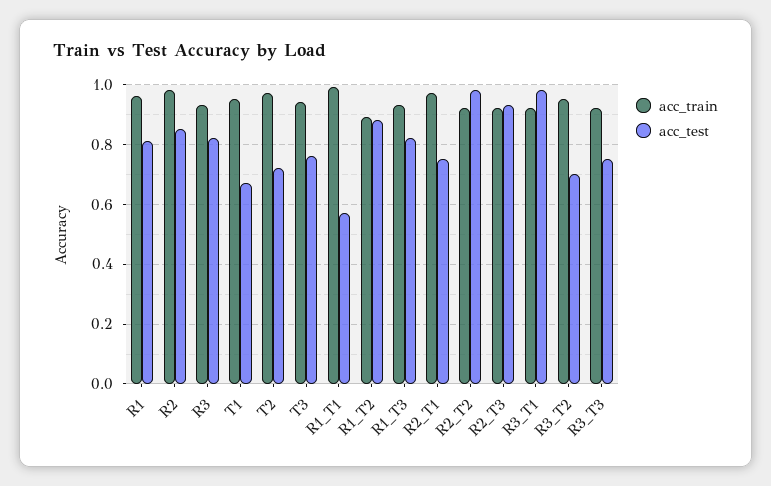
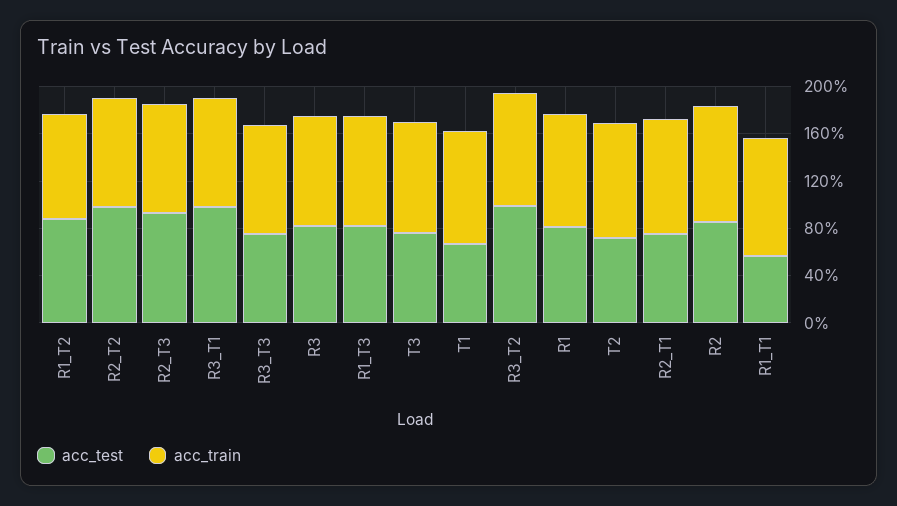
  {
    "acc_train": {
      "R1": 0.95,
      "R2": 1,
      "R3": 0.95,
      "T1": 0.95,
      "T2": 0.95,
      "T3": 0.95,
      "R1_T1": 1,
      "R1_T2": 0.9,
      "R1_T3": 0.95,
      "R2_T1": 0.95,
      "R2_T2": 0.9,
      "R2_T3": 0.9,
      "R3_T1": 0.9,
      "R3_T2": 0.95,
      "R3_T3": 0.9
    },
    "acc_test": {
      "R1": 0.8,
      "R2": 0.85,
      "R3": 0.8,
      "T1": 0.65,
      "T2": 0.7,
      "T3": 0.75,
      "R1_T1": 0.55,
      "R1_T2": 0.9,
      "R1_T3": 0.8,
      "R2_T1": 0.75,
      "R2_T2": 1,
      "R2_T3": 0.95,
      "R3_T1": 1,
-     "R3_T2": 0.7,
+     "R3_T2": 1,
      "R3_T3": 0.75
    }
  }

